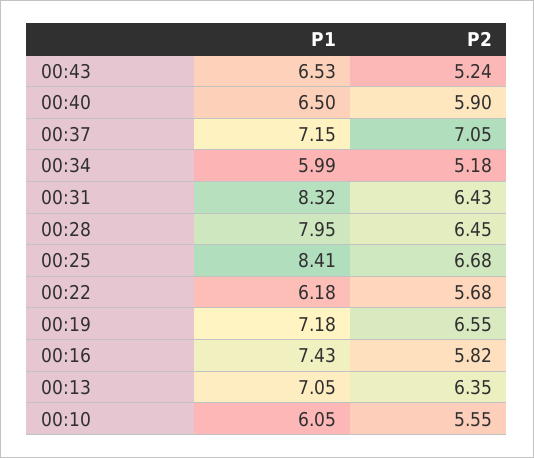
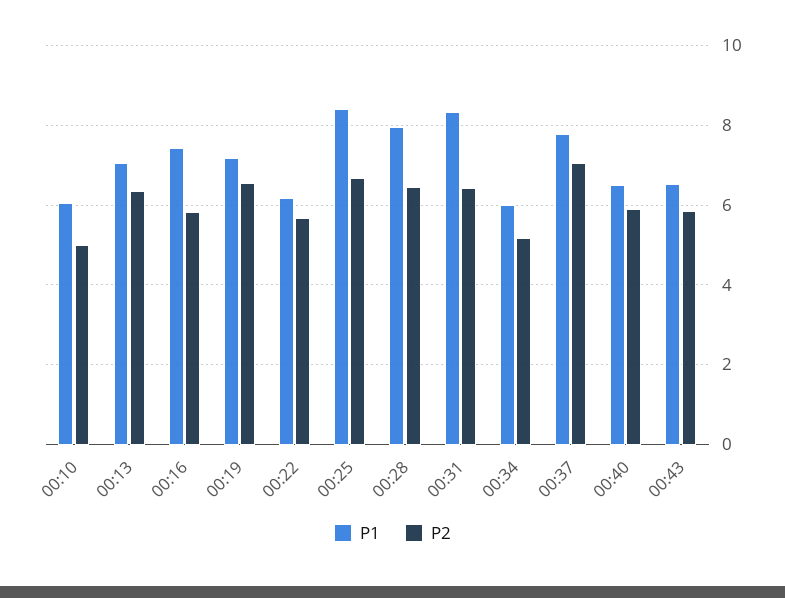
  {
    "P1": {
      "00:43": 6.53,
      "00:40": 6.5,
-     "00:37": 7.15,
+     "00:37": 7.8,
      "00:34": 5.99,
      "00:31": 8.32,
      "00:28": 7.95,
      "00:25": 8.41,
      "00:22": 6.18,
      "00:19": 7.18,
      "00:16": 7.43,
      "00:13": 7.05,
      "00:10": 6.05
    },
    "P2": {
-     "00:43": 5.24,
+     "00:43": 5.8,
      "00:40": 5.9,
      "00:37": 7.05,
      "00:34": 5.18,
      "00:31": 6.43,
      "00:28": 6.45,
      "00:25": 6.68,
      "00:22": 5.68,
      "00:19": 6.55,
      "00:16": 5.82,
      "00:13": 6.35,
-     "00:10": 5.55
+     "00:10": 5
    }
  }

